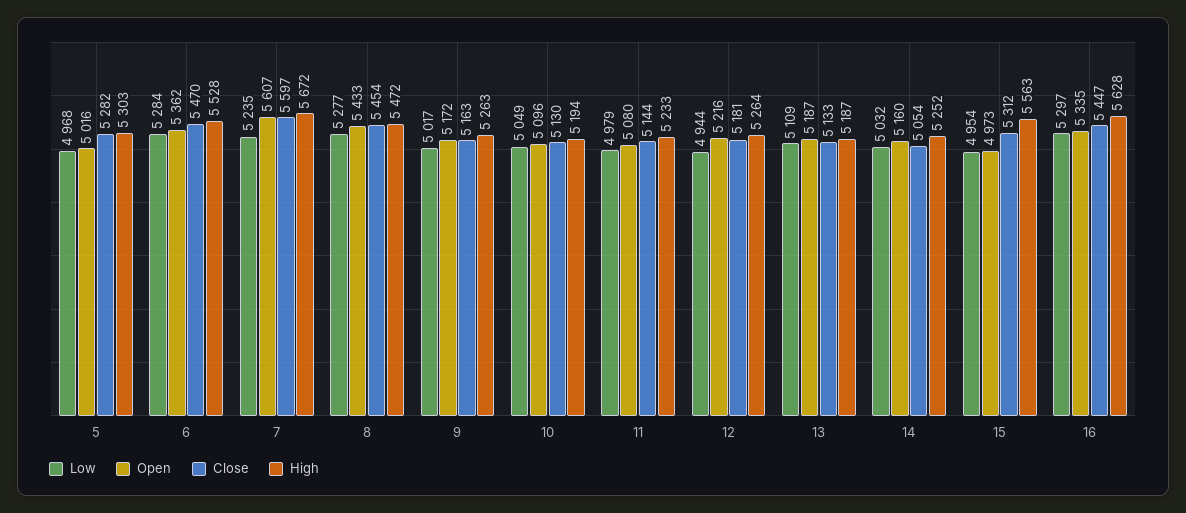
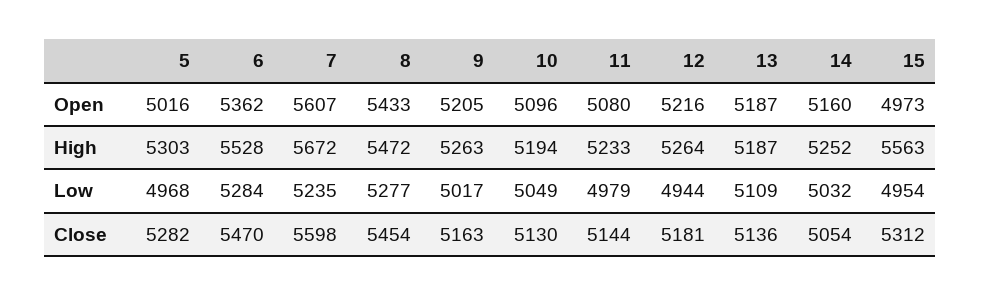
  {
    "Low": {
      "5": 4968,
      "6": 5284,
      "7": 5235,
      "8": 5277,
      "9": 5017,
      "10": 5049,
      "11": 4979,
      "12": 4944,
      "13": 5109,
      "14": 5032,
-     "15": 4954,
+     "15": 4954
-     "16": 5297
    },
    "Open": {
      "5": 5016,
      "6": 5362,
      "7": 5607,
      "8": 5433,
-     "9": 5172,
+     "9": 5205,
      "10": 5096,
      "11": 5080,
      "12": 5216,
      "13": 5187,
      "14": 5160,
-     "15": 4973,
+     "15": 4973
-     "16": 5335
    },
    "Close": {
      "5": 5282,
      "6": 5470,
-     "7": 5597,
+     "7": 5598,
      "8": 5454,
      "9": 5163,
      "10": 5130,
      "11": 5144,
      "12": 5181,
-     "13": 5133,
+     "13": 5136,
      "14": 5054,
-     "15": 5312,
+     "15": 5312
-     "16": 5447
    },
    "High": {
      "5": 5303,
      "6": 5528,
      "7": 5672,
      "8": 5472,
      "9": 5263,
      "10": 5194,
      "11": 5233,
      "12": 5264,
      "13": 5187,
      "14": 5252,
-     "15": 5563,
+     "15": 5563
-     "16": 5628
    }
  }

